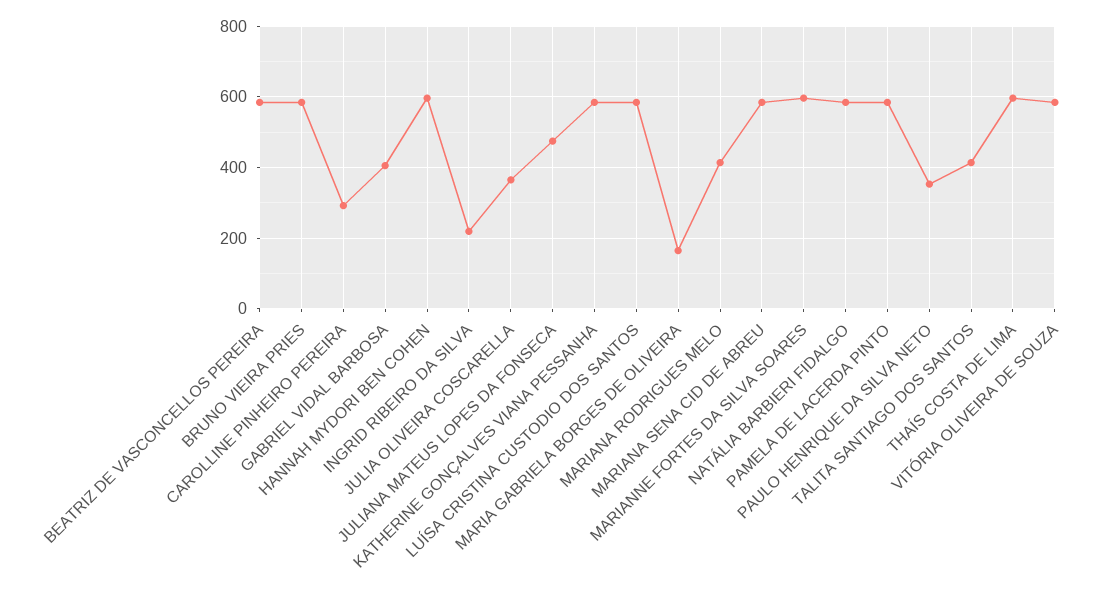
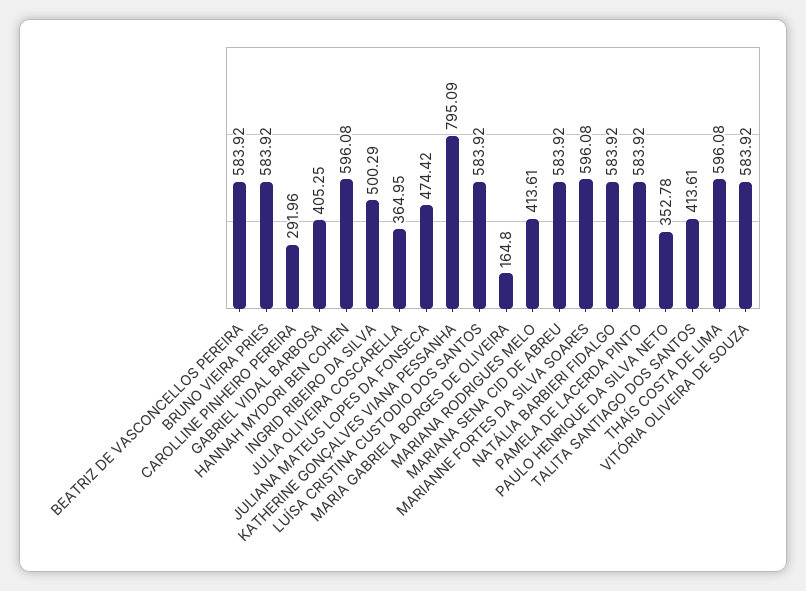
  {
    "BEATRIZ DE VASCONCELLOS PEREIRA": 583.92,
    "BRUNO VIEIRA PRIES": 583.92,
    "CAROLLINE PINHEIRO PEREIRA": 291.96,
    "GABRIEL VIDAL BARBOSA": 405.25,
    "HANNAH MYDORI BEN COHEN": 596.08,
-   "INGRID RIBEIRO DA SILVA": 220,
+   "INGRID RIBEIRO DA SILVA": 500.29,
    "JULIA OLIVEIRA COSCARELLA": 364.95,
    "JULIANA MATEUS LOPES DA FONSECA": 474.42,
-   "KATHERINE GONÇALVES VIANA PESSANHA": 580,
+   "KATHERINE GONÇALVES VIANA PESSANHA": 795.09,
    "LUÍSA CRISTINA CUSTODIO DOS SANTOS": 583.92,
    "MARIA GABRIELA BORGES DE OLIVEIRA": 164.8,
    "MARIANA RODRIGUES MELO": 413.61,
    "MARIANA SENA CID DE ABREU": 583.92,
    "MARIANNE FORTES DA SILVA SOARES": 596.08,
    "NATÁLIA BARBIERI FIDALGO": 583.92,
    "PAMELA DE LACERDA PINTO": 583.92,
    "PAULO HENRIQUE DA SILVA NETO": 352.78,
    "TALITA SANTIAGO DOS SANTOS": 413.61,
    "THAÍS COSTA DE LIMA": 596.08,
    "VITÓRIA OLIVEIRA DE SOUZA": 583.92
  }

